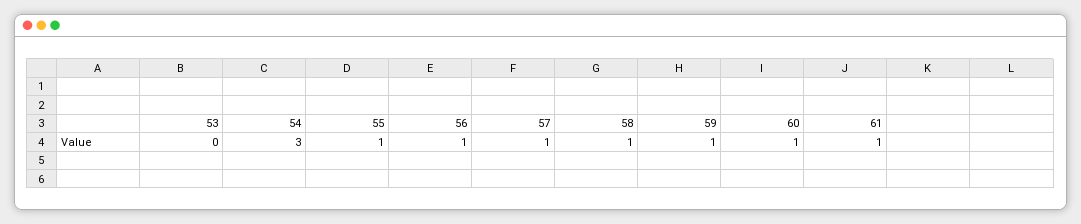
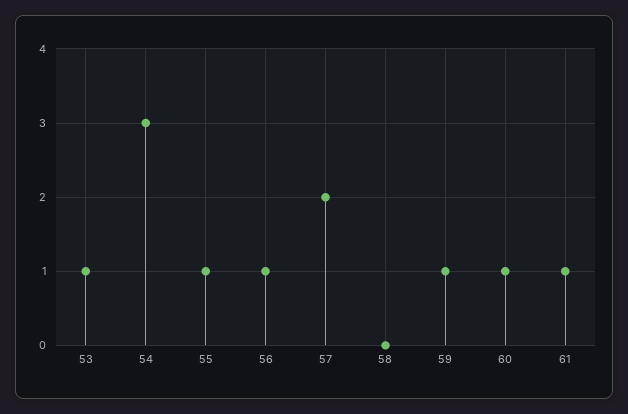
  {
-   "53": 0,
+   "53": 1,
    "54": 3,
    "55": 1,
    "56": 1,
-   "57": 1,
+   "57": 2,
-   "58": 1,
+   "58": 0,
    "59": 1,
    "60": 1,
    "61": 1
  }

